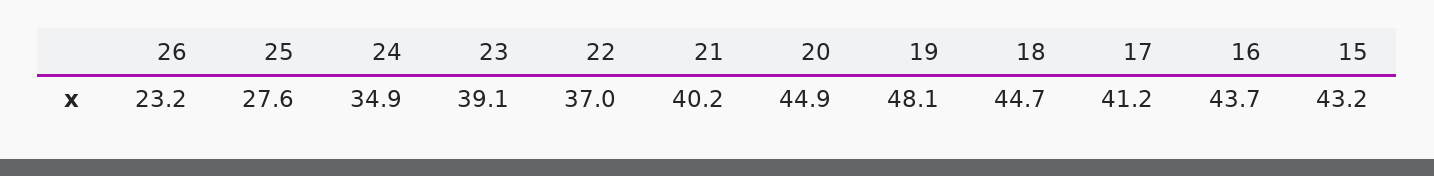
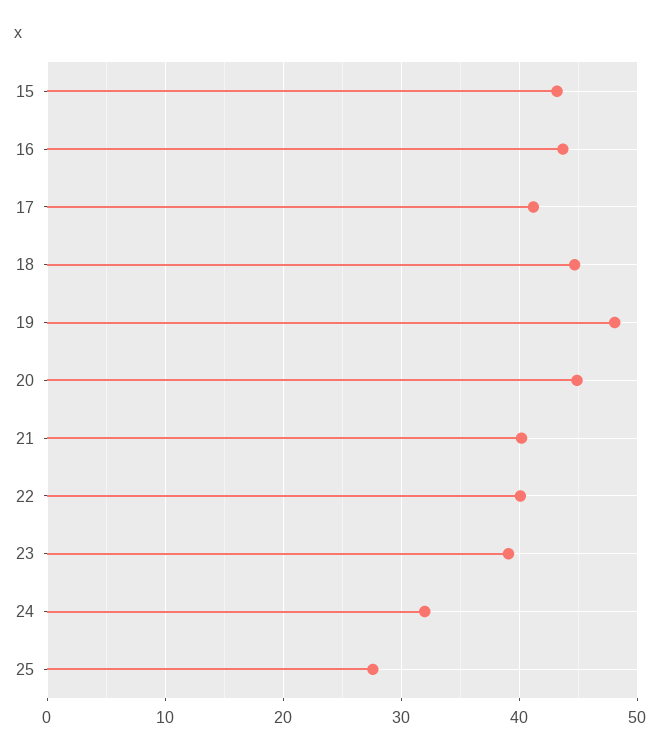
  {
-   "26": 23.2,
    "25": 27.6,
-   "24": 34.9,
+   "24": 32,
    "23": 39.1,
-   "22": 37,
+   "22": 40,
    "21": 40.2,
    "20": 44.9,
    "19": 48.1,
    "18": 44.7,
    "17": 41.2,
    "16": 43.7,
    "15": 43.2
  }

